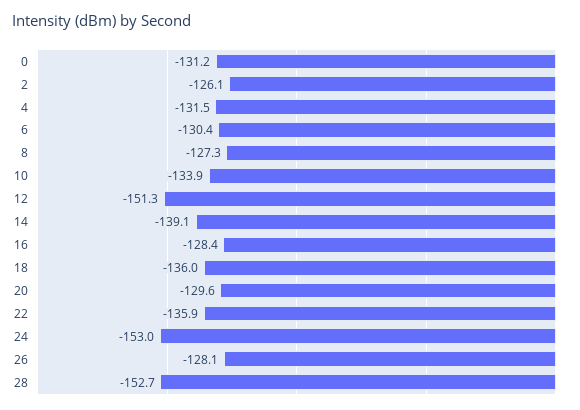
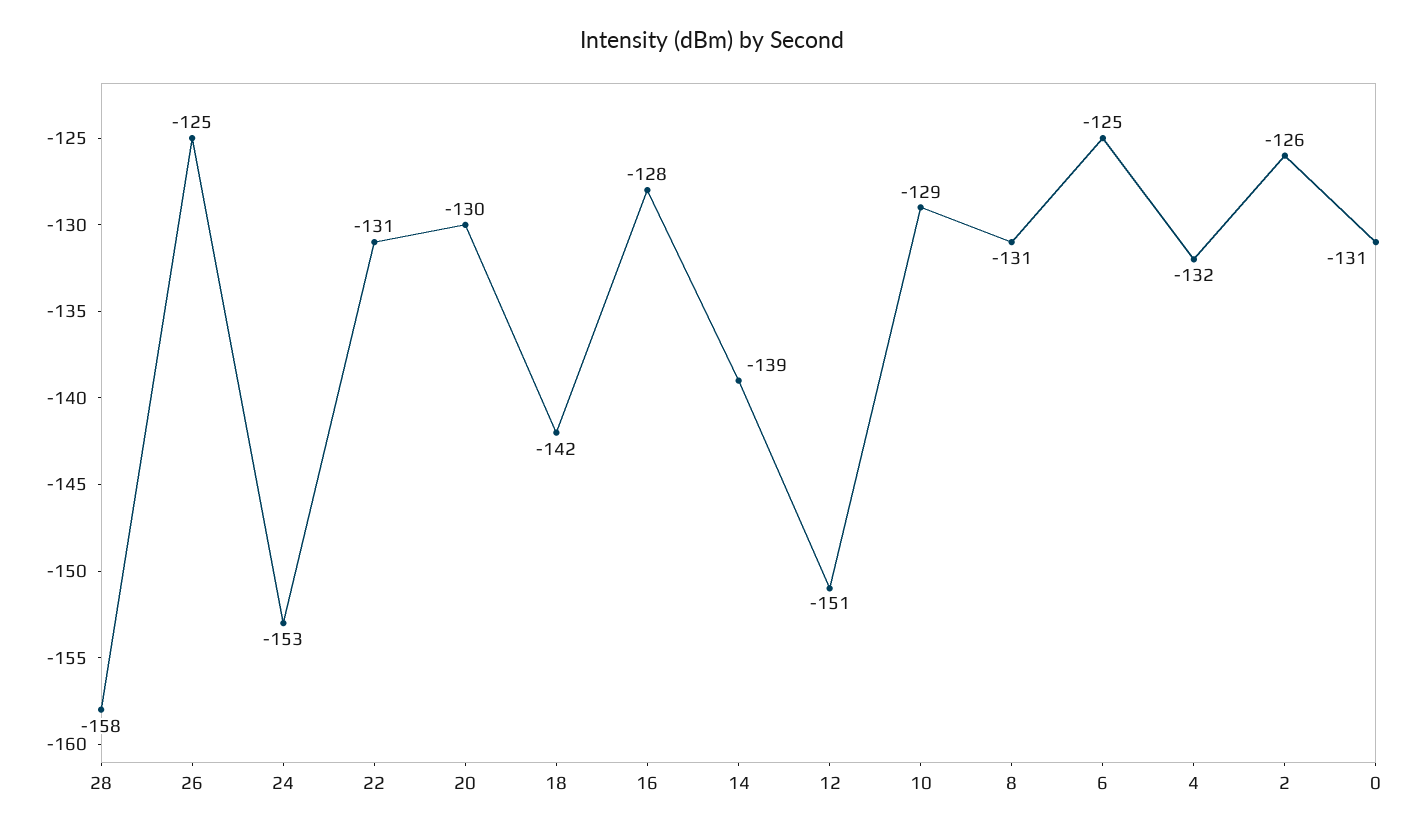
  {
    "0": -131.2,
    "2": -126.1,
    "4": -131.5,
-   "6": -130.4,
+   "6": -125,
-   "8": -127.3,
+   "8": -131,
-   "10": -133.9,
+   "10": -129,
    "12": -151.3,
    "14": -139.1,
    "16": -128.4,
-   "18": -136,
+   "18": -142,
    "20": -129.6,
-   "22": -135.9,
+   "22": -131,
    "24": -153,
-   "26": -128.1,
+   "26": -125,
-   "28": -152.7
+   "28": -158
  }

